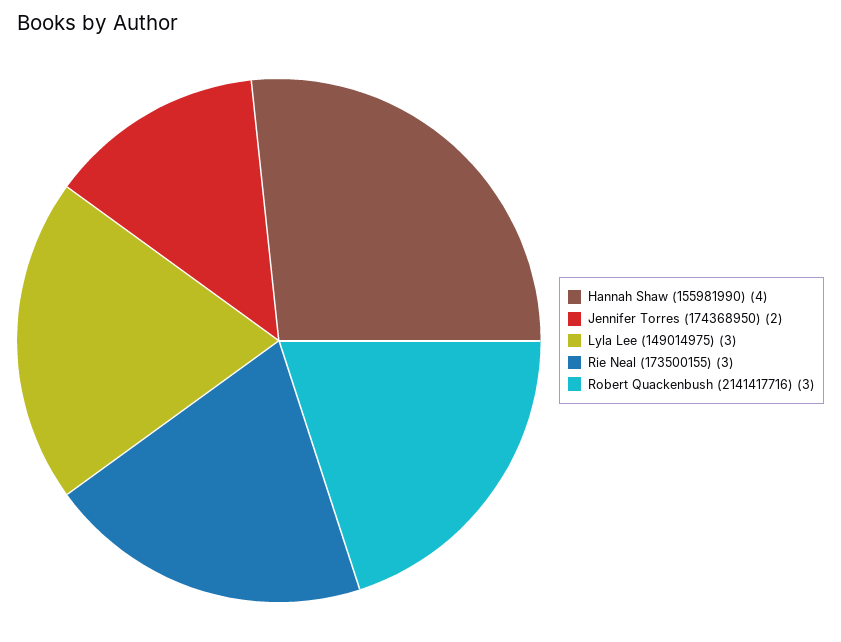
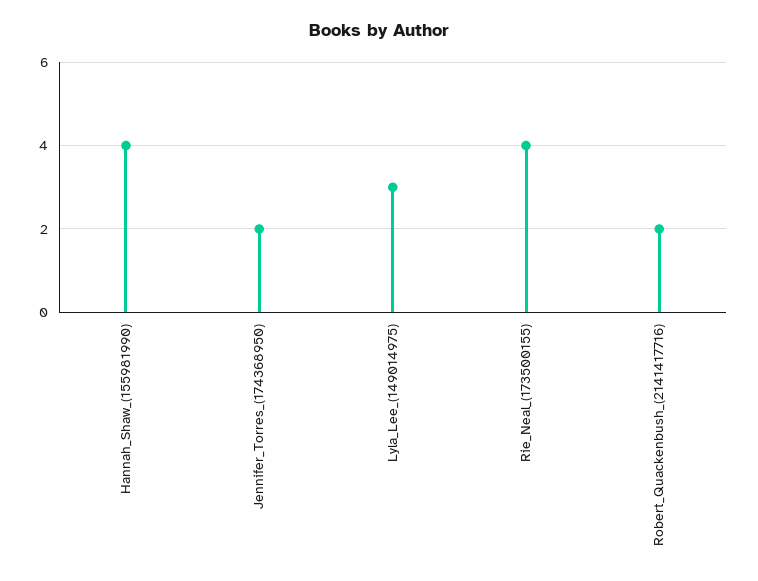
  {
    "Hannah Shaw (155981990)": 4,
    "Jennifer Torres (174368950)": 2,
    "Lyla Lee (149014975)": 3,
-   "Rie Neal (173500155)": 3,
+   "Rie Neal (173500155)": 4,
-   "Robert Quackenbush (2141417716)": 3
+   "Robert Quackenbush (2141417716)": 2
  }

